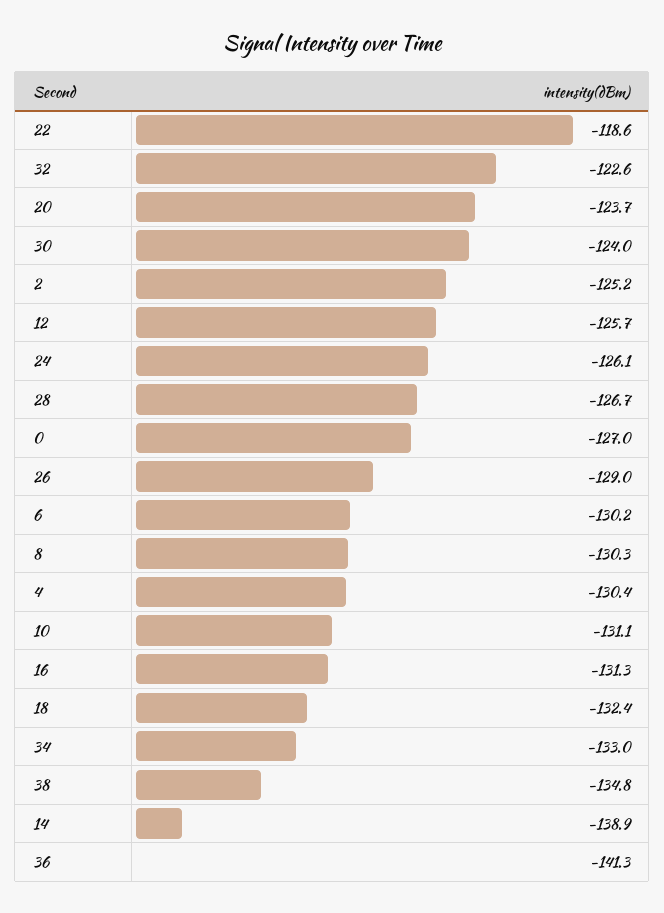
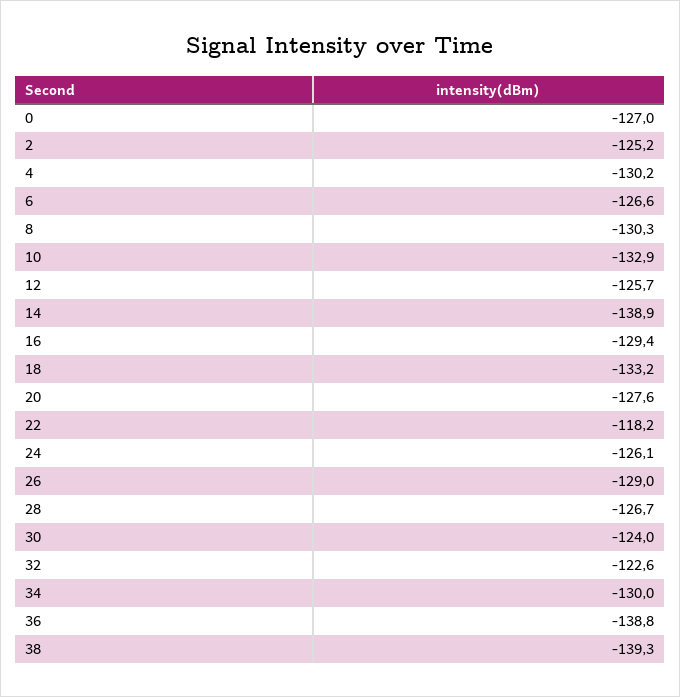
  {
-   "22": -118.6,
+   "22": -118.2,
    "32": -122.6,
-   "20": -123.7,
+   "20": -127.6,
    "30": -124,
    "2": -125.2,
    "12": -125.7,
    "24": -126.1,
    "28": -126.7,
    "0": -127,
    "26": -129,
-   "6": -130.2,
+   "6": -126.6,
    "8": -130.3,
-   "4": -130.4,
+   "4": -130.2,
-   "10": -131.1,
+   "10": -132.9,
-   "16": -131.3,
+   "16": -129.4,
-   "18": -132.4,
+   "18": -133.2,
-   "34": -133,
+   "34": -130,
-   "38": -134.8,
+   "38": -139.3,
    "14": -138.9,
-   "36": -141.3
+   "36": -138.8
  }

